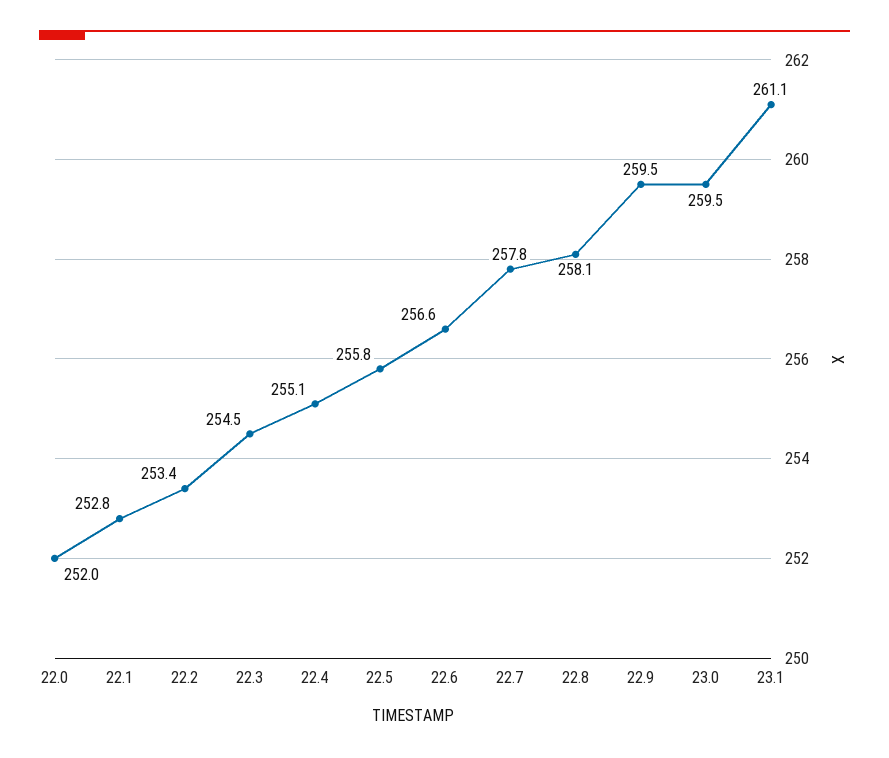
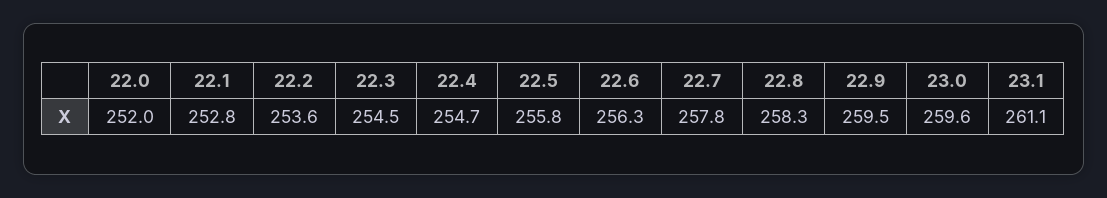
  {
    "22.0": 252,
    "22.1": 252.8,
-   "22.2": 253.4,
+   "22.2": 253.6,
    "22.3": 254.5,
-   "22.4": 255.1,
+   "22.4": 254.7,
    "22.5": 255.8,
-   "22.6": 256.6,
+   "22.6": 256.3,
    "22.7": 257.8,
-   "22.8": 258.1,
+   "22.8": 258.3,
    "22.9": 259.5,
-   "23.0": 259.5,
+   "23.0": 259.6,
    "23.1": 261.1
  }

